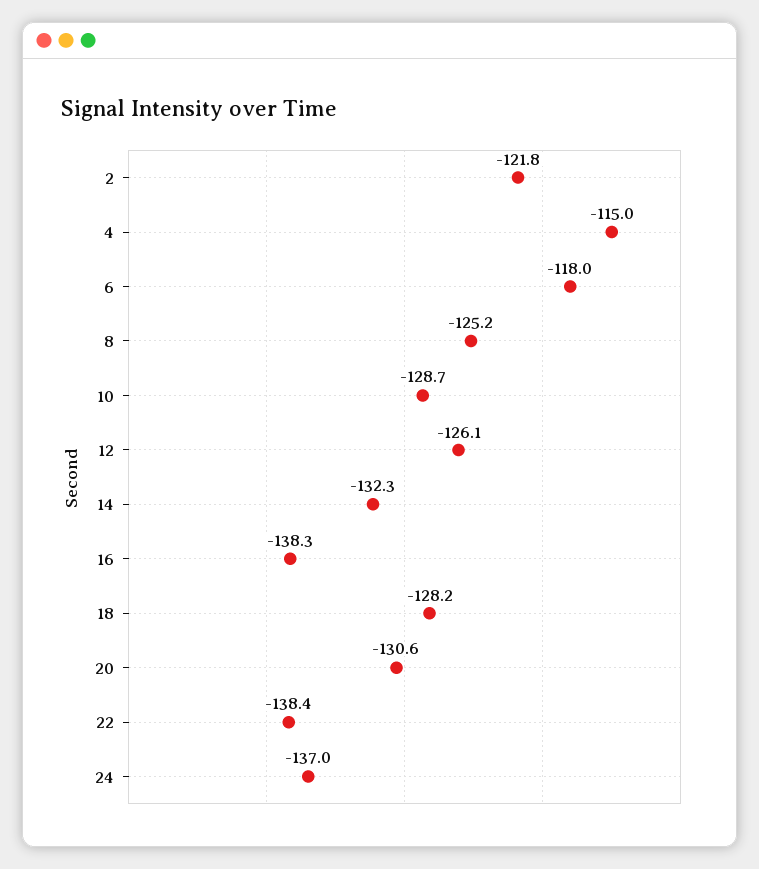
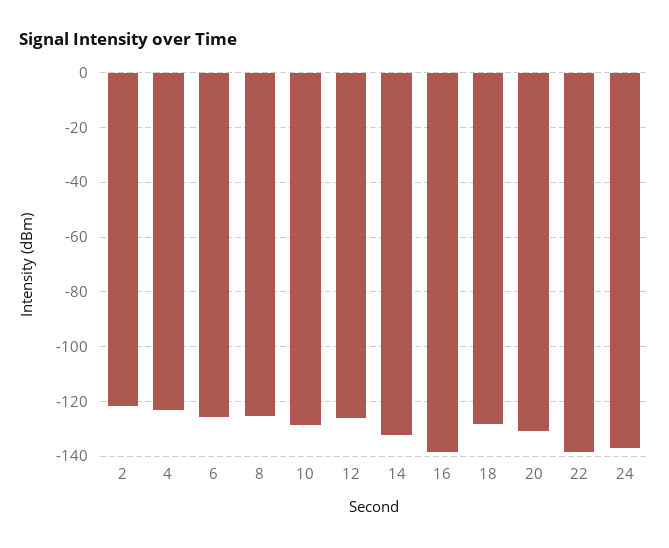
  {
    "2": -121.8,
-   "4": -115,
+   "4": -122.5,
-   "6": -118,
+   "6": -125,
    "8": -125.2,
    "10": -128.7,
    "12": -126.1,
    "14": -132.3,
    "16": -138.3,
    "18": -128.2,
    "20": -130.6,
    "22": -138.4,
    "24": -137
  }

